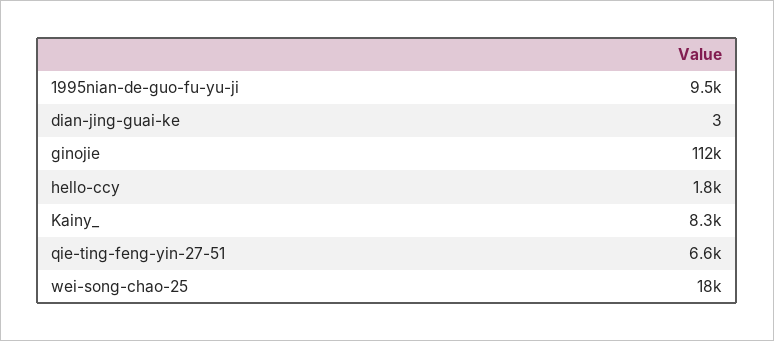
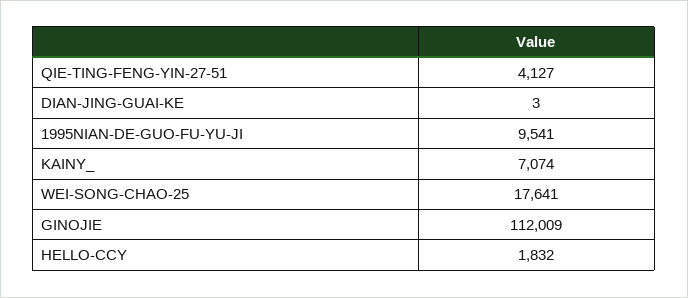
  {
    "1995nian-de-guo-fu-yu-ji": 9541,
    "dian-jing-guai-ke": 3,
    "ginojie": 112009,
    "hello-ccy": 1832,
-   "Kainy_": 8300,
+   "Kainy_": 7074,
-   "qie-ting-feng-yin-27-51": 6600,
+   "qie-ting-feng-yin-27-51": 4127,
    "wei-song-chao-25": 17641
  }

